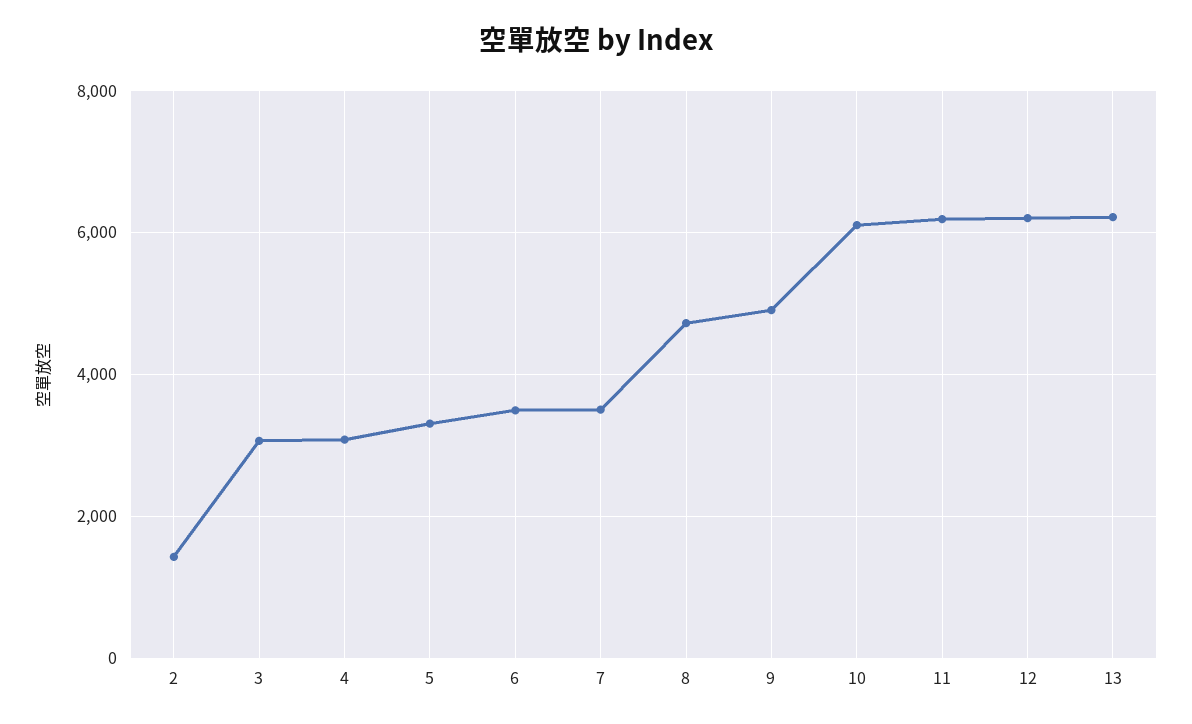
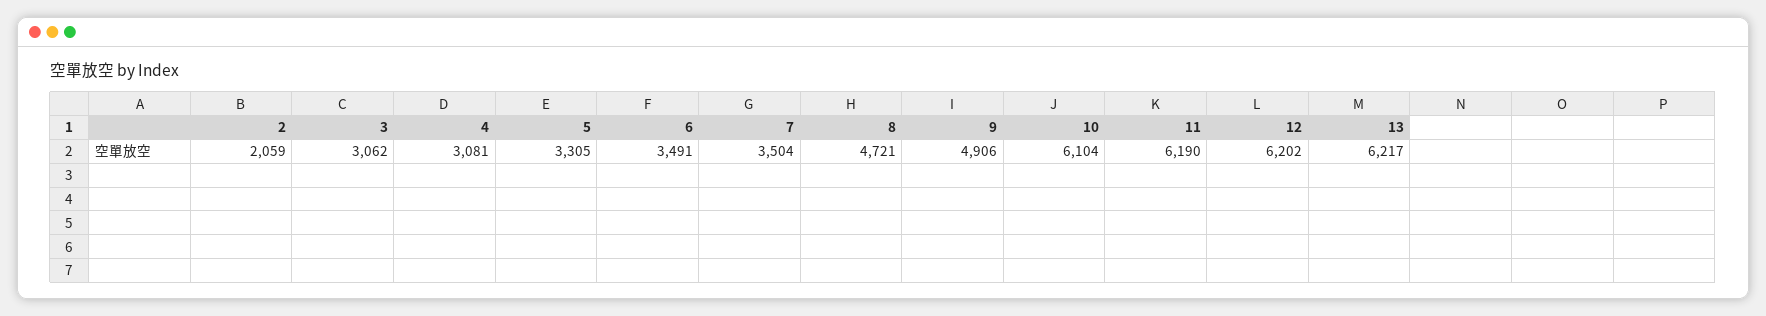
  {
-   "2": 1400,
+   "2": 2059,
    "3": 3062,
    "4": 3081,
    "5": 3305,
    "6": 3491,
    "7": 3504,
    "8": 4721,
    "9": 4906,
    "10": 6104,
    "11": 6190,
    "12": 6202,
    "13": 6217
  }

